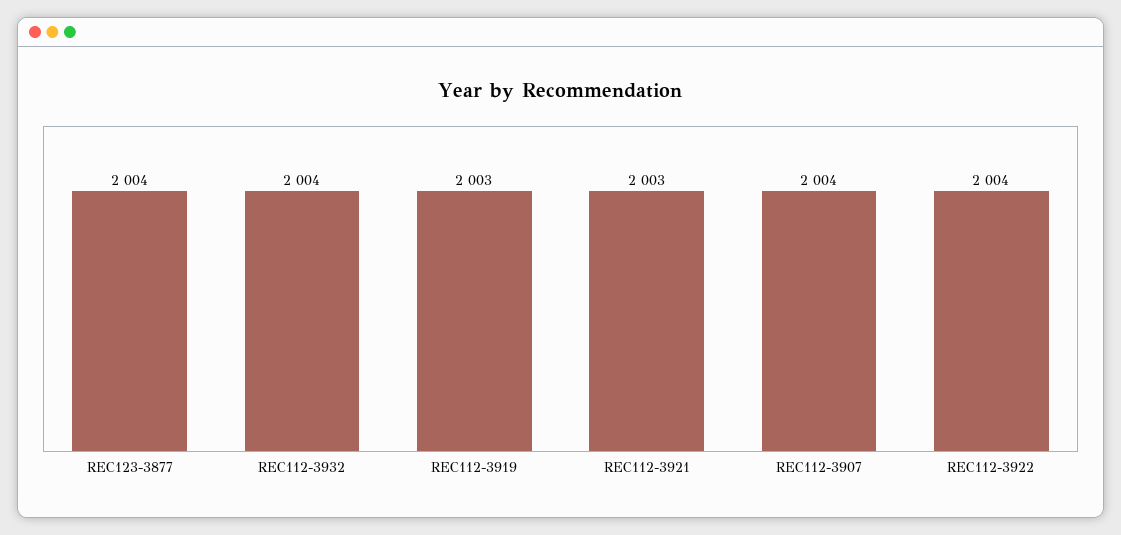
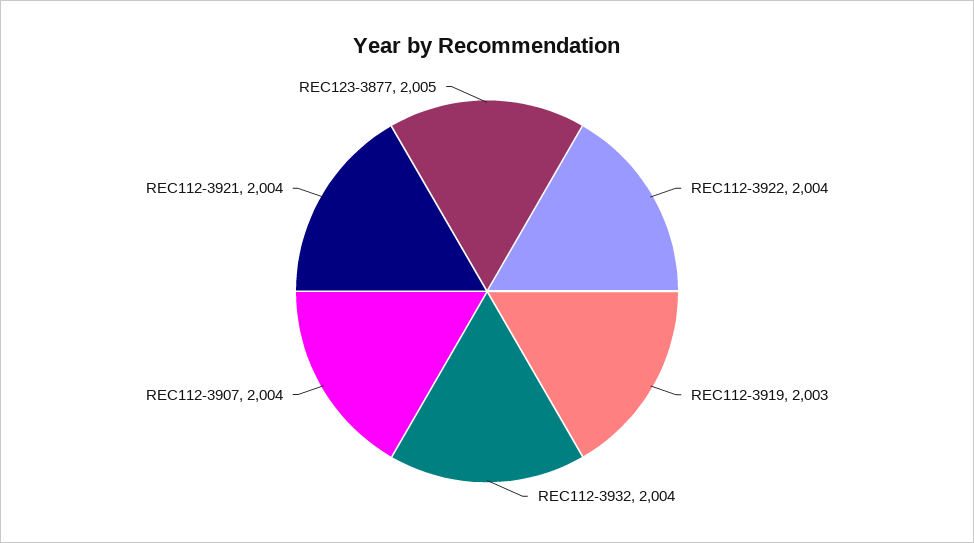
  {
-   "REC123-3877": 2004,
+   "REC123-3877": 2005,
    "REC112-3932": 2004,
    "REC112-3919": 2003,
-   "REC112-3921": 2003,
+   "REC112-3921": 2004,
    "REC112-3907": 2004,
    "REC112-3922": 2004
  }

